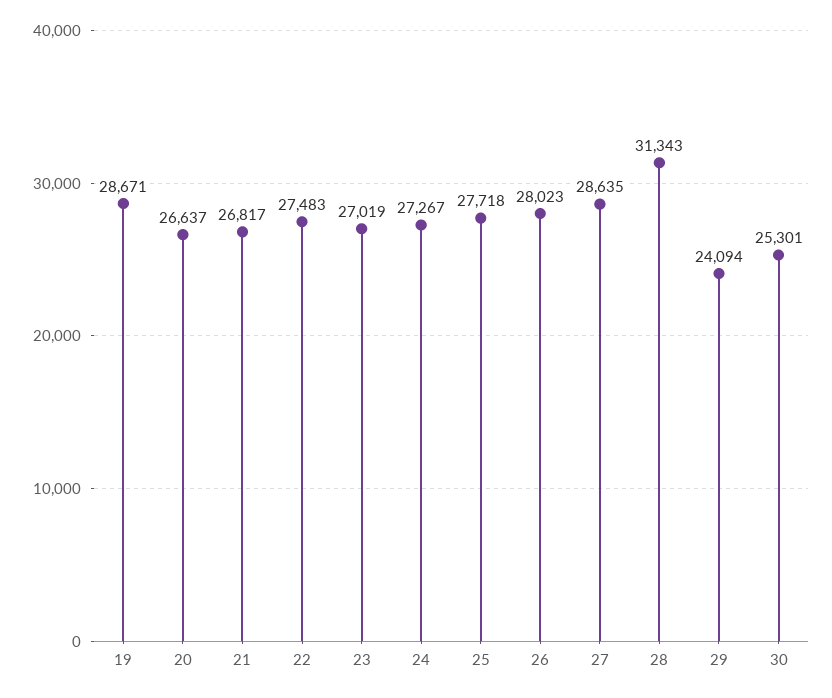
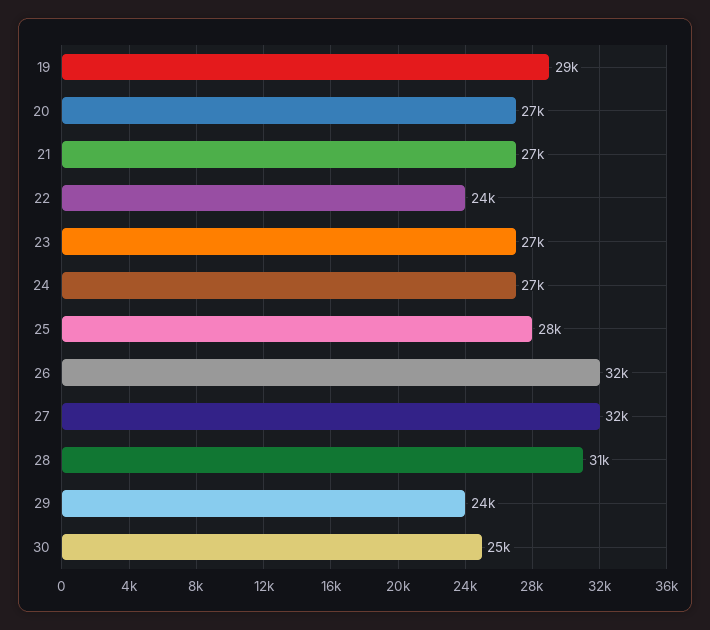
  {
    "19": 28671,
    "20": 26637,
    "21": 26817,
-   "22": 27483,
+   "22": 24000,
    "23": 27019,
    "24": 27267,
    "25": 27718,
-   "26": 28023,
+   "26": 32000,
-   "27": 28635,
+   "27": 32000,
    "28": 31343,
    "29": 24094,
    "30": 25301
  }

